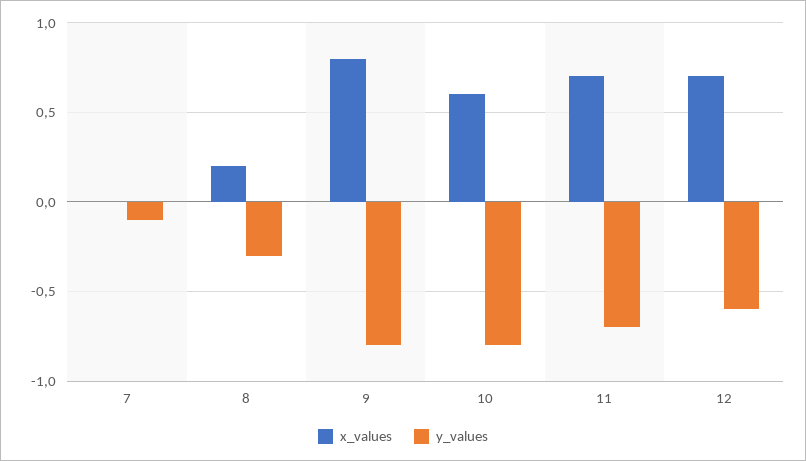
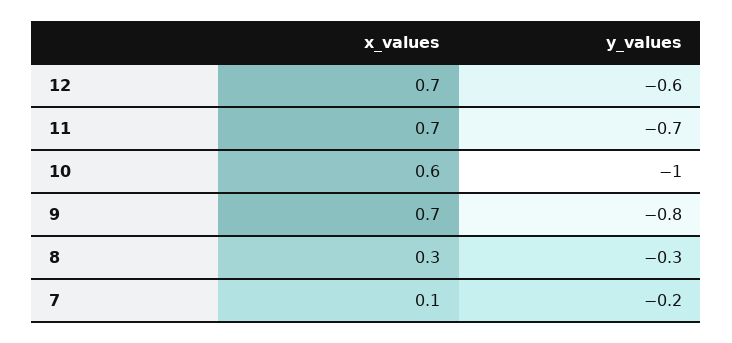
  {
    "x_values": {
-     "7": 0,
+     "7": 0.1,
-     "8": 0.2,
+     "8": 0.3,
-     "9": 0.8,
+     "9": 0.7,
      "10": 0.6,
      "11": 0.7,
      "12": 0.7
    },
    "y_values": {
-     "7": -0.1,
+     "7": -0.2,
      "8": -0.3,
      "9": -0.8,
-     "10": -0.8,
+     "10": -1,
      "11": -0.7,
      "12": -0.6
    }
  }

